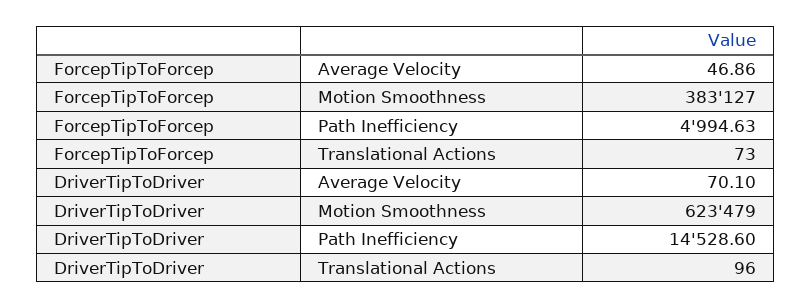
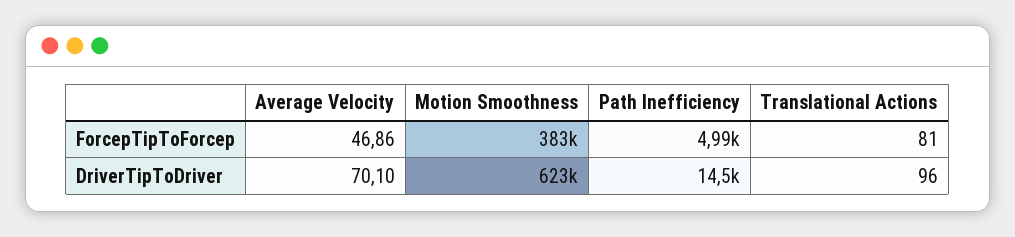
  {
    "ForcepTipToForcep": {
      "Average Velocity": 46.86,
      "Motion Smoothness": 383127,
      "Path Inefficiency": 4994.63,
-     "Translational Actions": 73
+     "Translational Actions": 81
    },
    "DriverTipToDriver": {
      "Average Velocity": 70.1,
      "Motion Smoothness": 623479,
      "Path Inefficiency": 14528.6,
      "Translational Actions": 96
    }
  }

